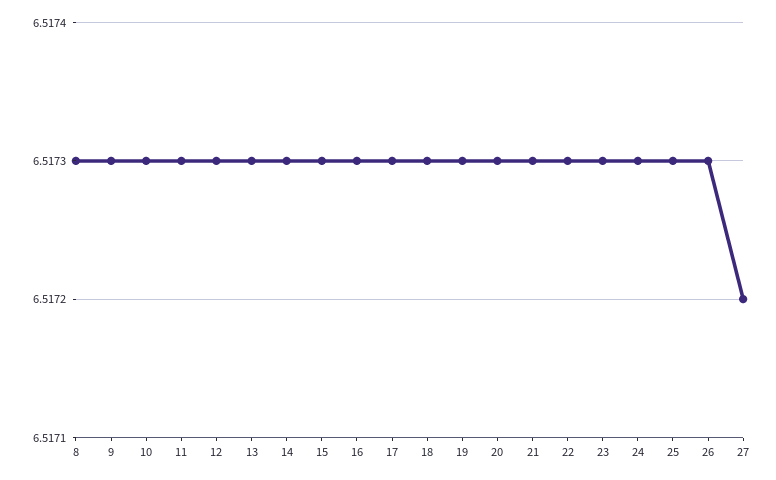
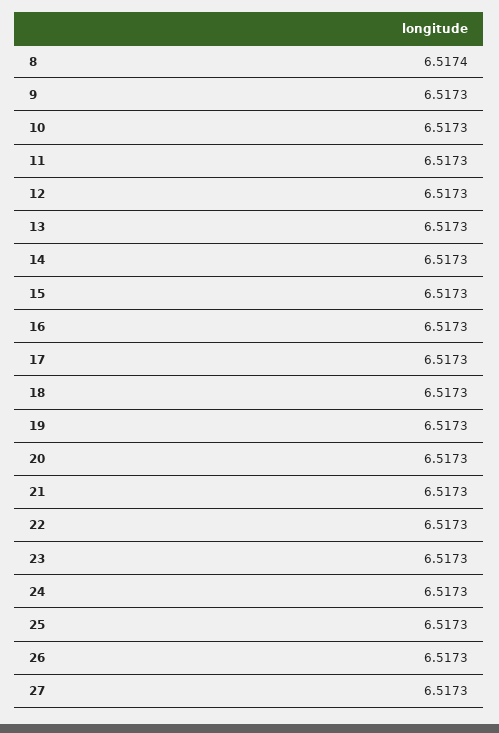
  {
-   "8": 6.5173,
+   "8": 6.5174,
    "9": 6.5173,
    "10": 6.5173,
    "11": 6.5173,
    "12": 6.5173,
    "13": 6.5173,
    "14": 6.5173,
    "15": 6.5173,
    "16": 6.5173,
    "17": 6.5173,
    "18": 6.5173,
    "19": 6.5173,
    "20": 6.5173,
    "21": 6.5173,
    "22": 6.5173,
    "23": 6.5173,
    "24": 6.5173,
    "25": 6.5173,
    "26": 6.5173,
-   "27": 6.5172
+   "27": 6.5173
  }

